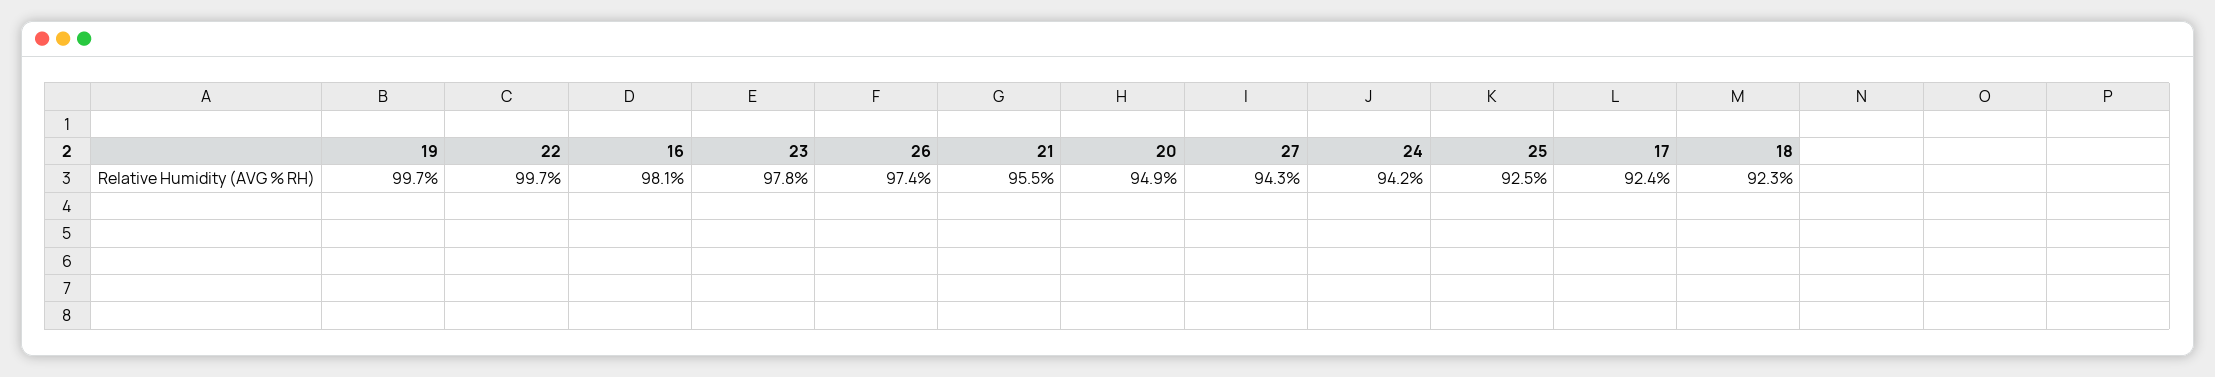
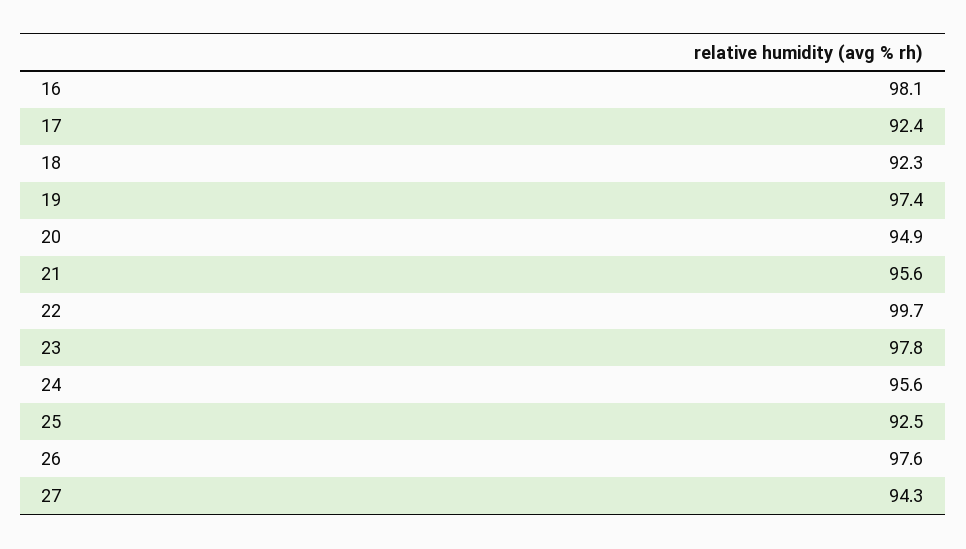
  {
-   "19": 99.7,
+   "19": 97.4,
    "22": 99.7,
    "16": 98.1,
    "23": 97.8,
-   "26": 97.4,
+   "26": 97.6,
-   "21": 95.5,
+   "21": 95.6,
    "20": 94.9,
    "27": 94.3,
-   "24": 94.2,
+   "24": 95.6,
    "25": 92.5,
    "17": 92.4,
    "18": 92.3
  }

